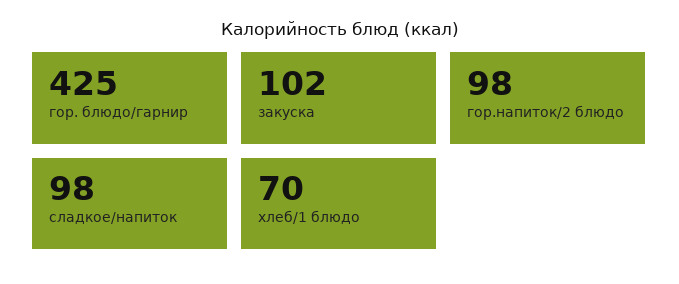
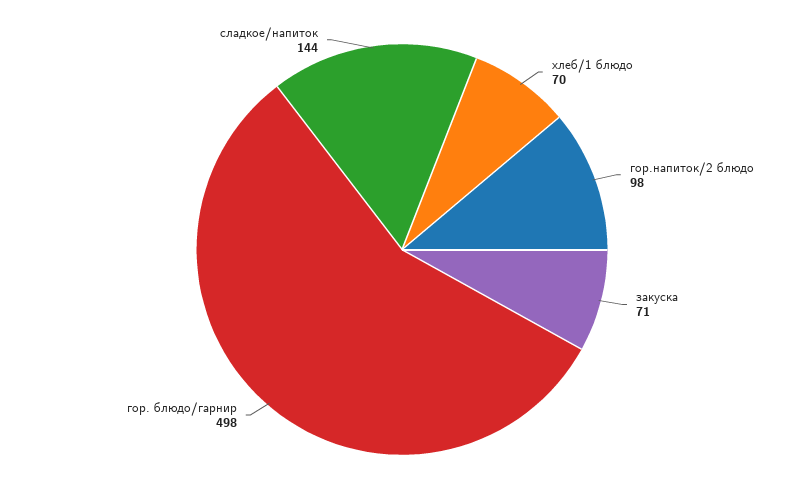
  {
-   "гор. блюдо/гарнир": 425,
+   "гор. блюдо/гарнир": 498,
-   "закуска": 102,
+   "закуска": 71,
    "гор.напиток/2 блюдо": 98,
-   "сладкое/напиток": 98,
+   "сладкое/напиток": 144,
    "хлеб/1 блюдо": 70
  }

